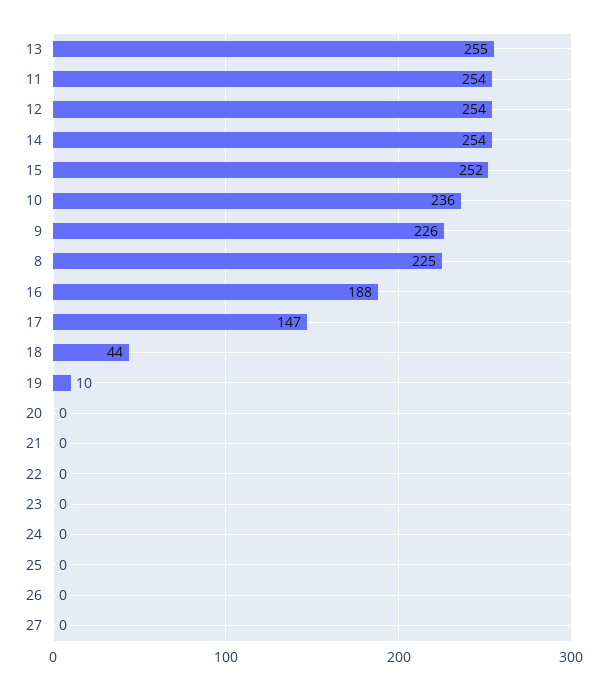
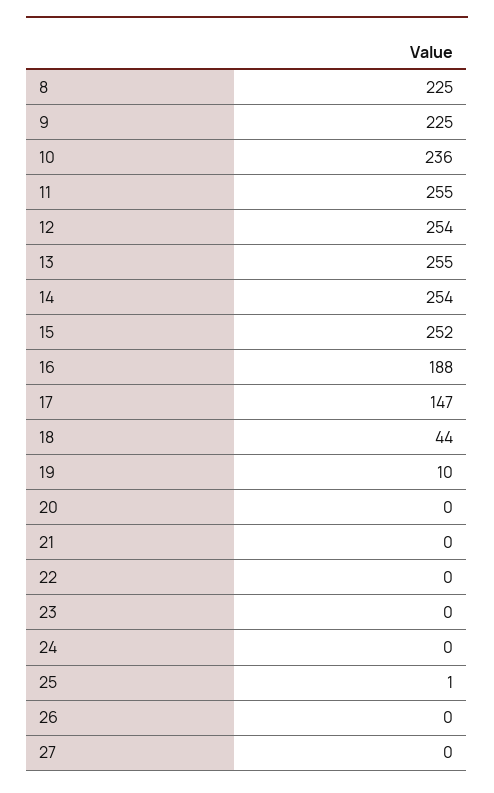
  {
    "13": 255,
-   "11": 254,
+   "11": 255,
    "12": 254,
    "14": 254,
    "15": 252,
    "10": 236,
-   "9": 226,
+   "9": 225,
    "8": 225,
    "16": 188,
    "17": 147,
    "18": 44,
    "19": 10,
    "20": 0,
    "21": 0,
    "22": 0,
    "23": 0,
    "24": 0,
-   "25": 0,
+   "25": 1,
    "26": 0,
    "27": 0
  }

